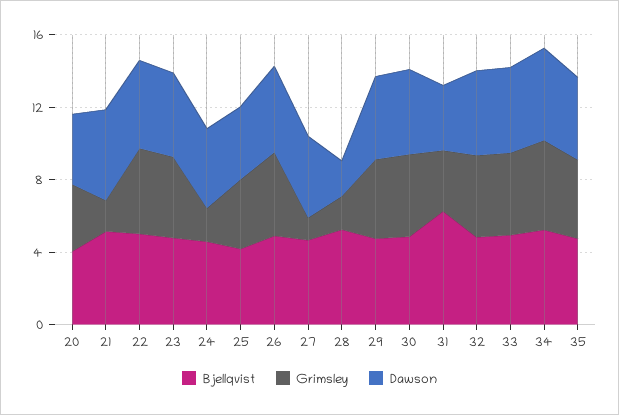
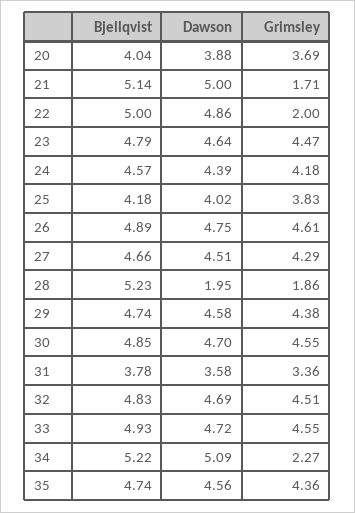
  {
    "Bjellqvist": {
      "20": 4.04,
      "21": 5.14,
      "22": 5,
      "23": 4.79,
      "24": 4.57,
      "25": 4.18,
      "26": 4.89,
      "27": 4.66,
      "28": 5.23,
      "29": 4.74,
      "30": 4.85,
-     "31": 6,
+     "31": 3.78,
      "32": 4.83,
      "33": 4.93,
      "34": 5.22,
      "35": 4.74
    },
    "Grimsley": {
      "20": 3.69,
      "21": 1.71,
-     "22": 5,
+     "22": 2,
      "23": 4.47,
-     "24": 2,
+     "24": 4.18,
      "25": 3.83,
      "26": 4.61,
-     "27": 1,
+     "27": 4.29,
      "28": 1.86,
      "29": 4.38,
      "30": 4.55,
      "31": 3.36,
      "32": 4.51,
      "33": 4.55,
-     "34": 5,
+     "34": 2.27,
      "35": 4.36
    },
    "Dawson": {
      "20": 3.88,
      "21": 5,
      "22": 4.86,
      "23": 4.64,
      "24": 4.39,
      "25": 4.02,
      "26": 4.75,
      "27": 4.51,
      "28": 1.95,
      "29": 4.58,
      "30": 4.7,
      "31": 3.58,
      "32": 4.69,
      "33": 4.72,
      "34": 5.09,
      "35": 4.56
    }
  }

